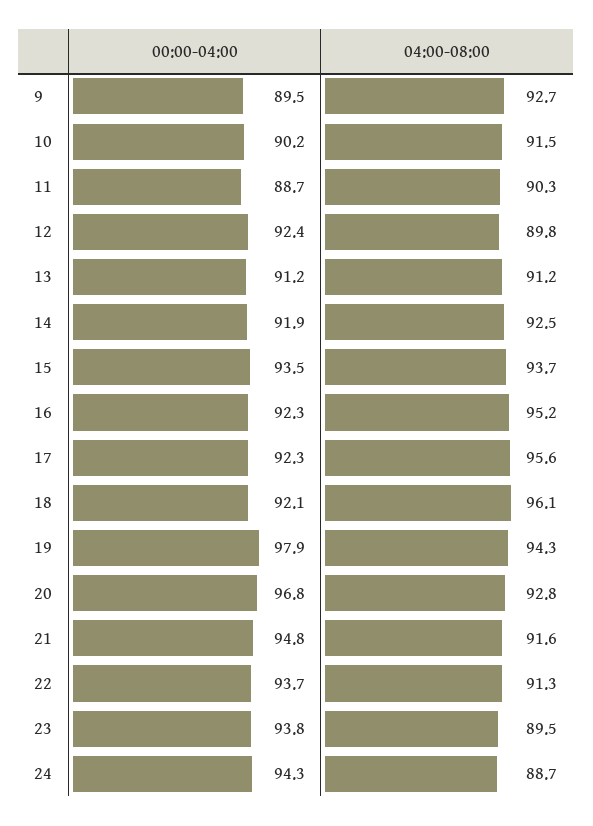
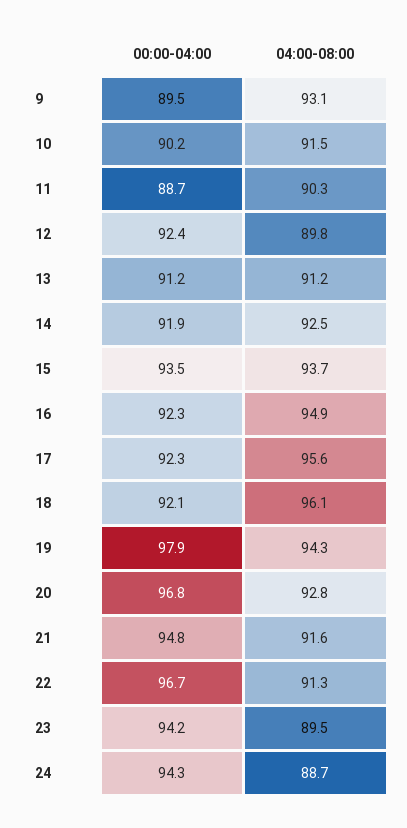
  {
    "00:00-04:00": {
      "9": 89.5,
      "10": 90.2,
      "11": 88.7,
      "12": 92.4,
      "13": 91.2,
      "14": 91.9,
      "15": 93.5,
      "16": 92.3,
      "17": 92.3,
      "18": 92.1,
      "19": 97.9,
      "20": 96.8,
      "21": 94.8,
-     "22": 93.7,
+     "22": 96.7,
-     "23": 93.8,
+     "23": 94.2,
      "24": 94.3
    },
    "04:00-08:00": {
-     "9": 92.7,
+     "9": 93.1,
      "10": 91.5,
      "11": 90.3,
      "12": 89.8,
      "13": 91.2,
      "14": 92.5,
      "15": 93.7,
-     "16": 95.2,
+     "16": 94.9,
      "17": 95.6,
      "18": 96.1,
      "19": 94.3,
      "20": 92.8,
      "21": 91.6,
      "22": 91.3,
      "23": 89.5,
      "24": 88.7
    }
  }

